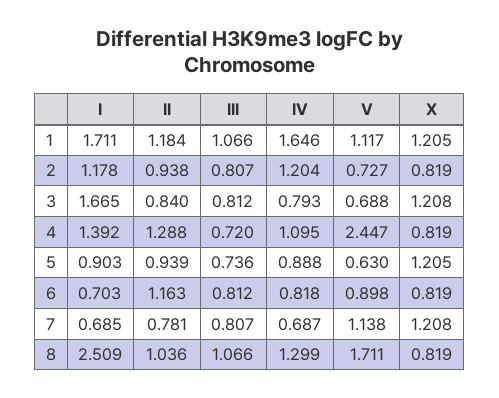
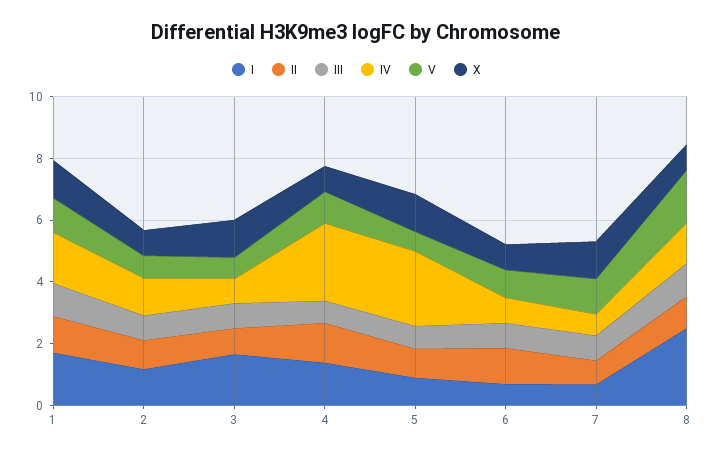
  {
    "I": {
      "1": 1.711,
      "2": 1.178,
      "3": 1.665,
      "4": 1.392,
      "5": 0.903,
      "6": 0.703,
      "7": 0.685,
      "8": 2.509
    },
    "II": {
      "1": 1.184,
      "2": 0.938,
      "3": 0.84,
      "4": 1.288,
      "5": 0.939,
      "6": 1.163,
      "7": 0.781,
      "8": 1.036
    },
    "III": {
      "1": 1.066,
      "2": 0.807,
      "3": 0.812,
      "4": 0.72,
      "5": 0.736,
      "6": 0.812,
      "7": 0.807,
      "8": 1.066
    },
    "IV": {
      "1": 1.646,
      "2": 1.204,
      "3": 0.793,
-     "4": 1.095,
+     "4": 2.5,
-     "5": 0.888,
+     "5": 2.5,
      "6": 0.818,
      "7": 0.687,
      "8": 1.299
    },
    "V": {
      "1": 1.117,
      "2": 0.727,
      "3": 0.688,
-     "4": 2.447,
+     "4": 1,
      "5": 0.63,
      "6": 0.898,
      "7": 1.138,
      "8": 1.711
    },
    "X": {
      "1": 1.205,
      "2": 0.819,
      "3": 1.208,
      "4": 0.819,
      "5": 1.205,
      "6": 0.819,
      "7": 1.208,
      "8": 0.819
    }
  }

